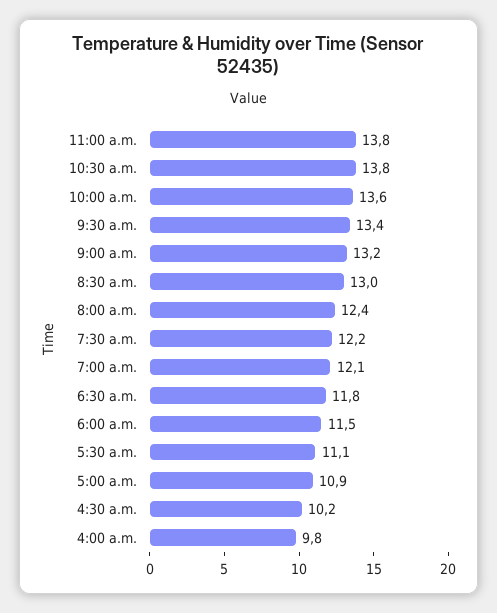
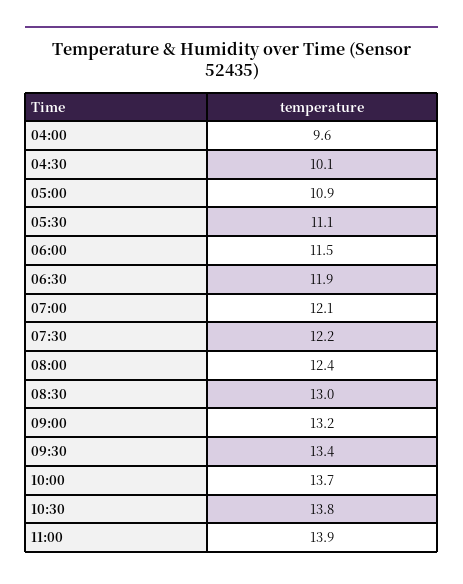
  {
-   "11:00 a.m.": 13.8,
+   "11:00 a.m.": 13.9,
    "10:30 a.m.": 13.8,
-   "10:00 a.m.": 13.6,
+   "10:00 a.m.": 13.7,
    "9:30 a.m.": 13.4,
    "9:00 a.m.": 13.2,
    "8:30 a.m.": 13,
    "8:00 a.m.": 12.4,
    "7:30 a.m.": 12.2,
    "7:00 a.m.": 12.1,
-   "6:30 a.m.": 11.8,
+   "6:30 a.m.": 11.9,
    "6:00 a.m.": 11.5,
    "5:30 a.m.": 11.1,
    "5:00 a.m.": 10.9,
-   "4:30 a.m.": 10.2,
+   "4:30 a.m.": 10.1,
-   "4:00 a.m.": 9.8
+   "4:00 a.m.": 9.6
  }

